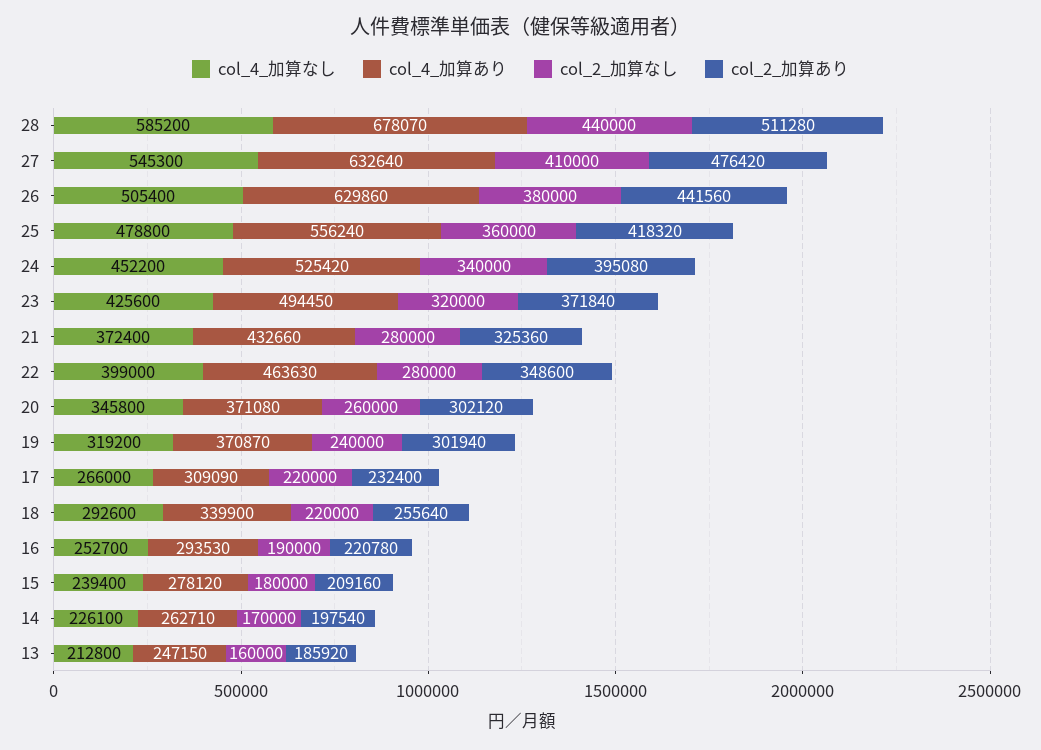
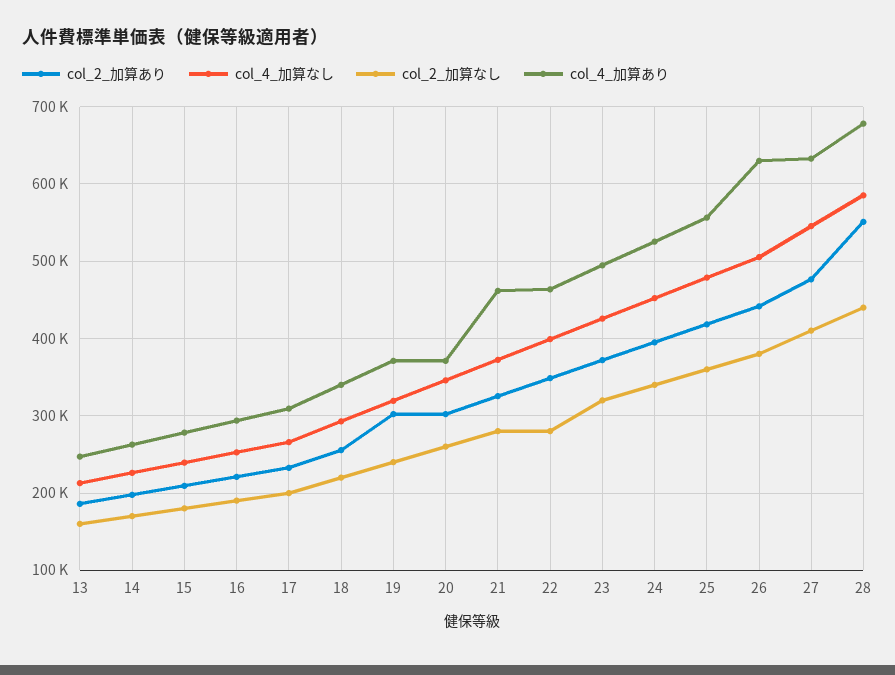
  {
    "col_4_加算なし": {
      "28": 585200,
      "27": 545300,
      "26": 505400,
      "25": 478800,
      "24": 452200,
      "23": 425600,
      "21": 372400,
      "22": 399000,
      "20": 345800,
      "19": 319200,
      "17": 266000,
      "18": 292600,
      "16": 252700,
      "15": 239400,
      "14": 226100,
      "13": 212800
    },
    "col_4_加算あり": {
      "28": 678070,
      "27": 632640,
      "26": 629860,
      "25": 556240,
      "24": 525420,
      "23": 494450,
-     "21": 432660,
+     "21": 460000,
      "22": 463630,
      "20": 371080,
      "19": 370870,
      "17": 309090,
      "18": 339900,
      "16": 293530,
      "15": 278120,
      "14": 262710,
      "13": 247150
    },
    "col_2_加算なし": {
      "28": 440000,
      "27": 410000,
      "26": 380000,
      "25": 360000,
      "24": 340000,
      "23": 320000,
      "21": 280000,
      "22": 280000,
      "20": 260000,
      "19": 240000,
-     "17": 220000,
+     "17": 200000,
      "18": 220000,
      "16": 190000,
      "15": 180000,
      "14": 170000,
      "13": 160000
    },
    "col_2_加算あり": {
-     "28": 511280,
+     "28": 550000,
      "27": 476420,
      "26": 441560,
      "25": 418320,
      "24": 395080,
      "23": 371840,
      "21": 325360,
      "22": 348600,
      "20": 302120,
      "19": 301940,
      "17": 232400,
      "18": 255640,
      "16": 220780,
      "15": 209160,
      "14": 197540,
      "13": 185920
    }
  }

